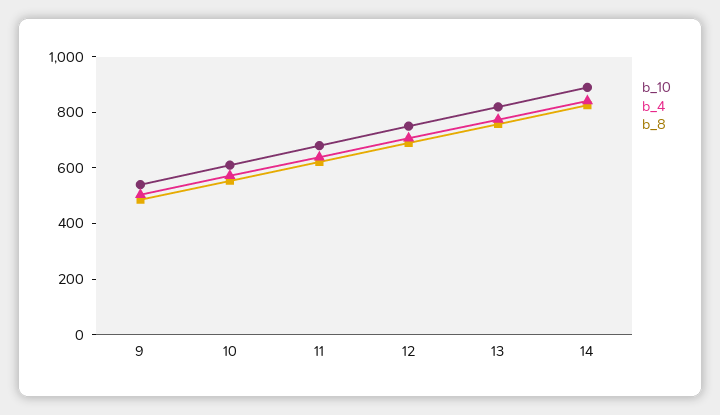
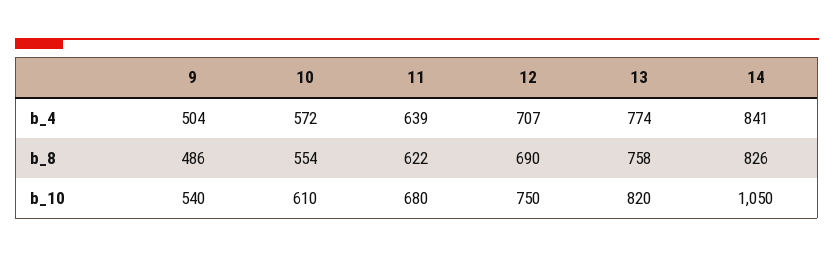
  {
    "b_10": {
      "9": 540,
      "10": 610,
      "11": 680,
      "12": 750,
      "13": 820,
-     "14": 900
+     "14": 1050
    },
    "b_4": {
      "9": 504,
      "10": 572,
      "11": 639,
      "12": 707,
      "13": 774,
      "14": 841
    },
    "b_8": {
      "9": 486,
      "10": 554,
      "11": 622,
      "12": 690,
      "13": 758,
      "14": 826
    }
  }

